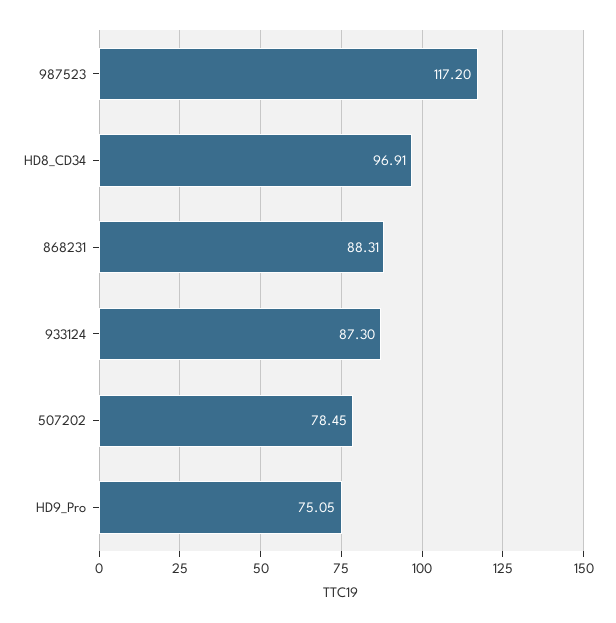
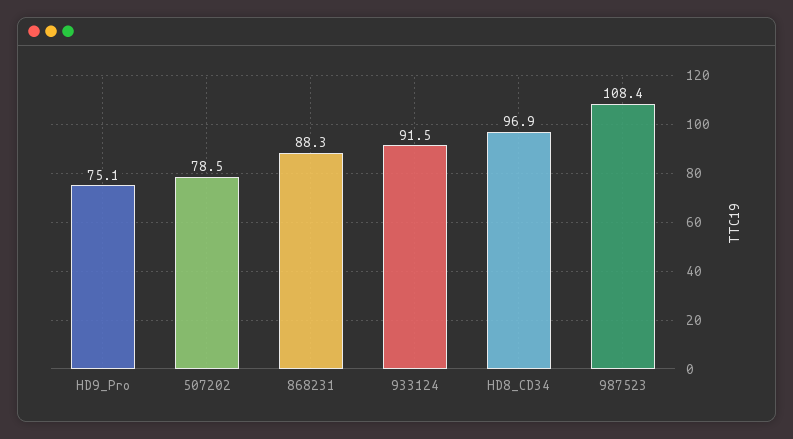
  {
-   "987523": 117.2,
+   "987523": 108.4,
    "HD8_CD34": 96.91,
    "868231": 88.31,
-   "933124": 87.3,
+   "933124": 91.5,
    "507202": 78.45,
    "HD9_Pro": 75.05
  }

